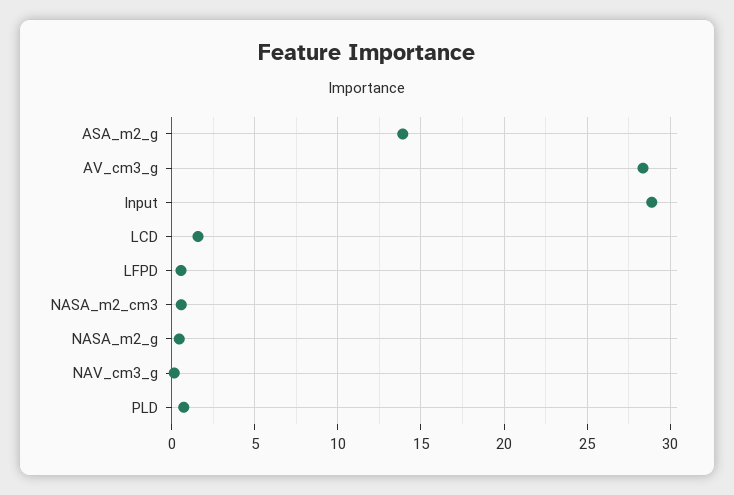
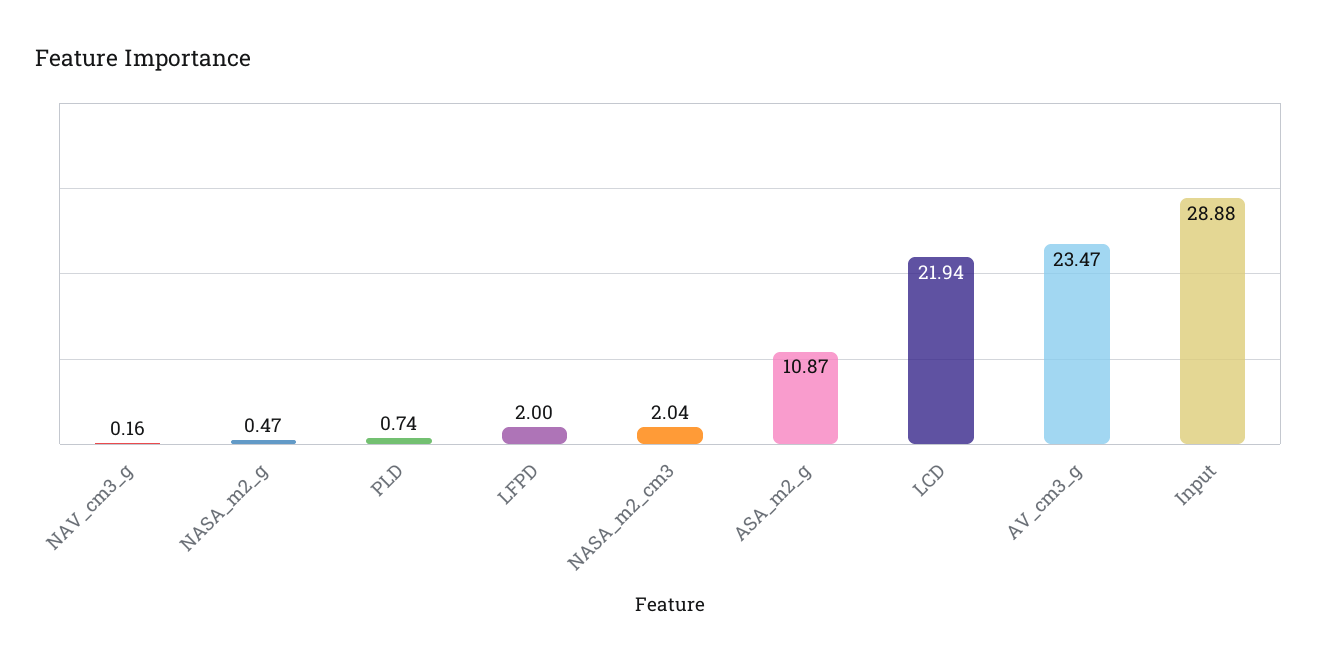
  {
-   "ASA_m2_g": 14,
+   "ASA_m2_g": 10.87,
-   "AV_cm3_g": 28.5,
+   "AV_cm3_g": 23.47,
    "Input": 28.88,
-   "LCD": 1.5,
+   "LCD": 21.94,
-   "LFPD": 0.5,
+   "LFPD": 2,
-   "NASA_m2_cm3": 0.5,
+   "NASA_m2_cm3": 2.04,
    "NASA_m2_g": 0.47,
    "NAV_cm3_g": 0.16,
    "PLD": 0.74
  }

